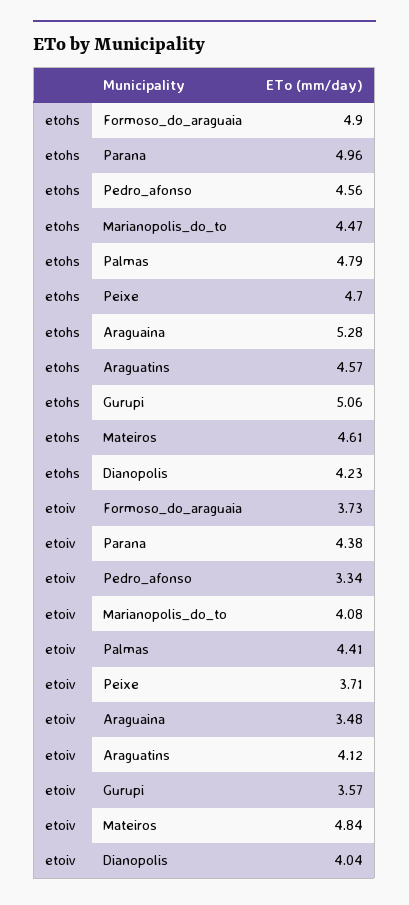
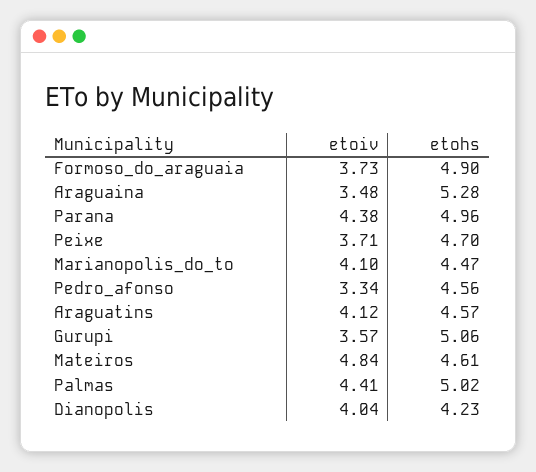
  {
    "etohs": {
      "Formoso_do_araguaia": 4.9,
      "Parana": 4.96,
      "Pedro_afonso": 4.56,
      "Marianopolis_do_to": 4.47,
-     "Palmas": 4.79,
+     "Palmas": 5.02,
      "Peixe": 4.7,
      "Araguaina": 5.28,
      "Araguatins": 4.57,
      "Gurupi": 5.06,
      "Mateiros": 4.61,
      "Dianopolis": 4.23
    },
    "etoiv": {
      "Formoso_do_araguaia": 3.73,
      "Parana": 4.38,
      "Pedro_afonso": 3.34,
-     "Marianopolis_do_to": 4.08,
+     "Marianopolis_do_to": 4.1,
      "Palmas": 4.41,
      "Peixe": 3.71,
      "Araguaina": 3.48,
      "Araguatins": 4.12,
      "Gurupi": 3.57,
      "Mateiros": 4.84,
      "Dianopolis": 4.04
    }
  }

